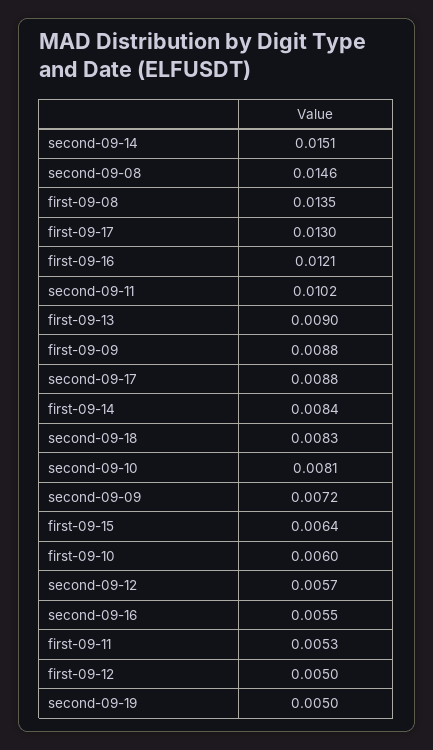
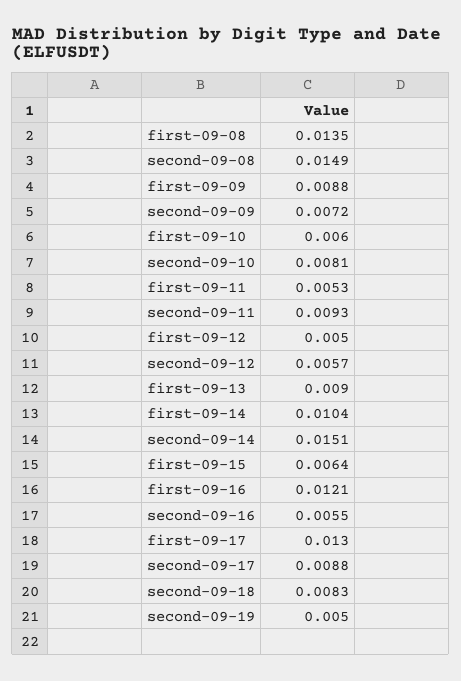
  {
    "second-09-14": 0.0151,
-   "second-09-08": 0.0146,
+   "second-09-08": 0.0149,
    "first-09-08": 0.0135,
    "first-09-17": 0.013,
    "first-09-16": 0.0121,
-   "second-09-11": 0.0102,
+   "second-09-11": 0.0093,
    "first-09-13": 0.009,
    "first-09-09": 0.0088,
    "second-09-17": 0.0088,
-   "first-09-14": 0.0084,
+   "first-09-14": 0.0104,
    "second-09-18": 0.0083,
    "second-09-10": 0.0081,
    "second-09-09": 0.0072,
    "first-09-15": 0.0064,
    "first-09-10": 0.006,
    "second-09-12": 0.0057,
    "second-09-16": 0.0055,
    "first-09-11": 0.0053,
    "first-09-12": 0.005,
    "second-09-19": 0.005
  }

